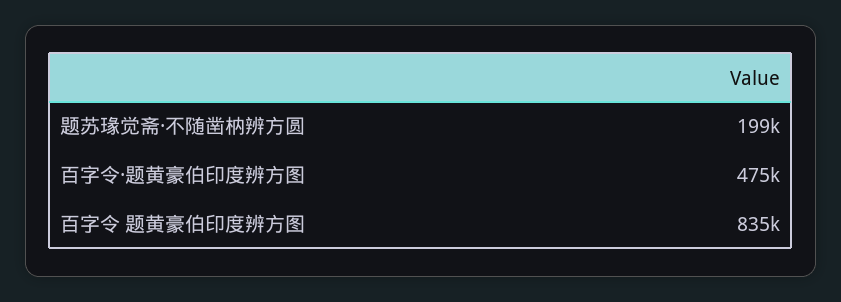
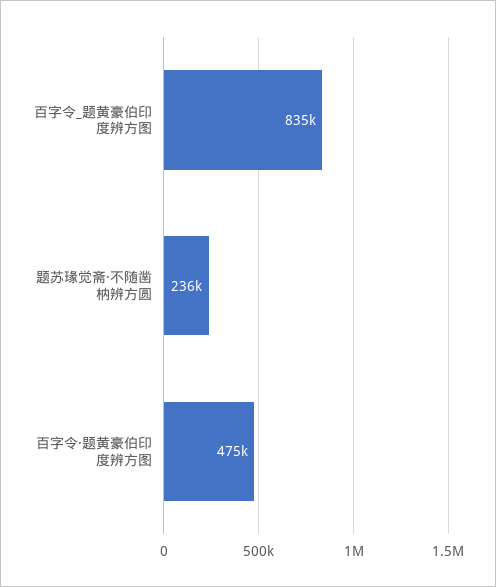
  {
-   "题苏瑑觉斋·不随凿枘辨方圆": 199000,
+   "题苏瑑觉斋·不随凿枘辨方圆": 236000,
    "百字令·题黄豪伯印度辨方图": 475000,
    "百字令 题黄豪伯印度辨方图": 835000
  }

